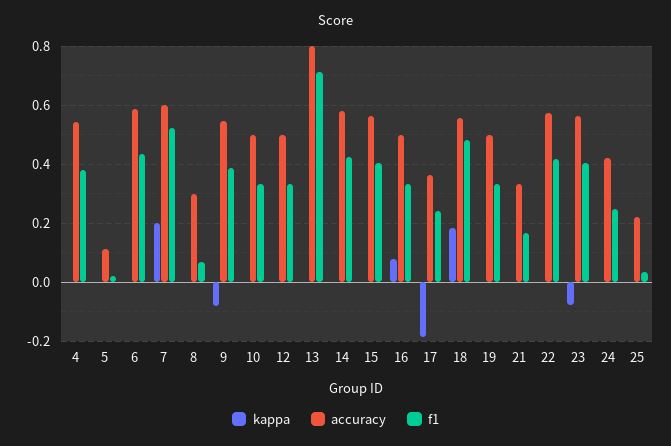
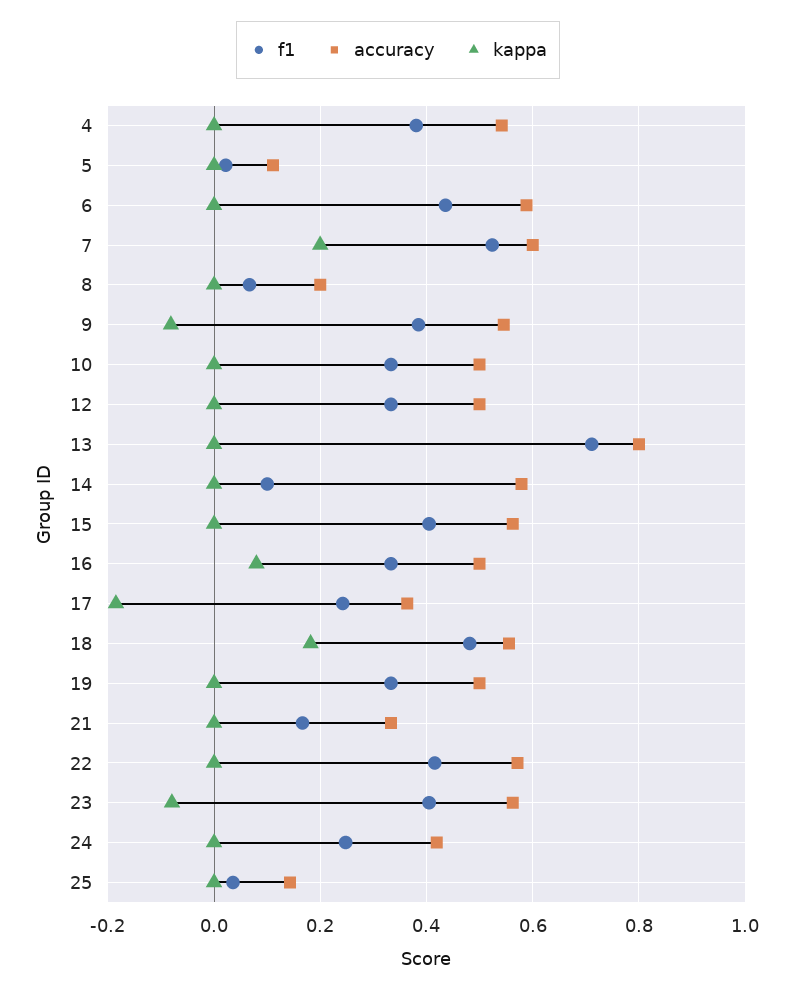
  {
    "kappa": {
      "4": 0,
      "5": 0,
      "6": 0,
      "7": 0.2,
      "8": 0,
      "9": -0.08,
      "10": 0,
      "12": 0,
      "13": 0,
      "14": 0,
      "15": 0,
      "16": 0.08,
      "17": -0.18,
      "18": 0.18,
      "19": 0,
      "21": 0,
      "22": 0,
      "23": -0.08,
      "24": 0,
      "25": 0
    },
    "accuracy": {
      "4": 0.54,
      "5": 0.12,
      "6": 0.58,
      "7": 0.6,
-     "8": 0.3,
+     "8": 0.2,
      "9": 0.54,
      "10": 0.5,
      "12": 0.5,
      "13": 0.8,
      "14": 0.58,
      "15": 0.56,
      "16": 0.5,
      "17": 0.36,
      "18": 0.56,
      "19": 0.5,
      "21": 0.34,
      "22": 0.58,
      "23": 0.56,
      "24": 0.42,
-     "25": 0.225
+     "25": 0.14
    },
    "f1": {
      "4": 0.38,
      "5": 0.02,
      "6": 0.44,
      "7": 0.52,
      "8": 0.06,
      "9": 0.38,
      "10": 0.34,
      "12": 0.34,
      "13": 0.72,
-     "14": 0.425,
+     "14": 0.1,
      "15": 0.4,
      "16": 0.34,
      "17": 0.24,
      "18": 0.48,
      "19": 0.34,
      "21": 0.16,
      "22": 0.42,
      "23": 0.4,
      "24": 0.24,
      "25": 0.04
    }
  }

